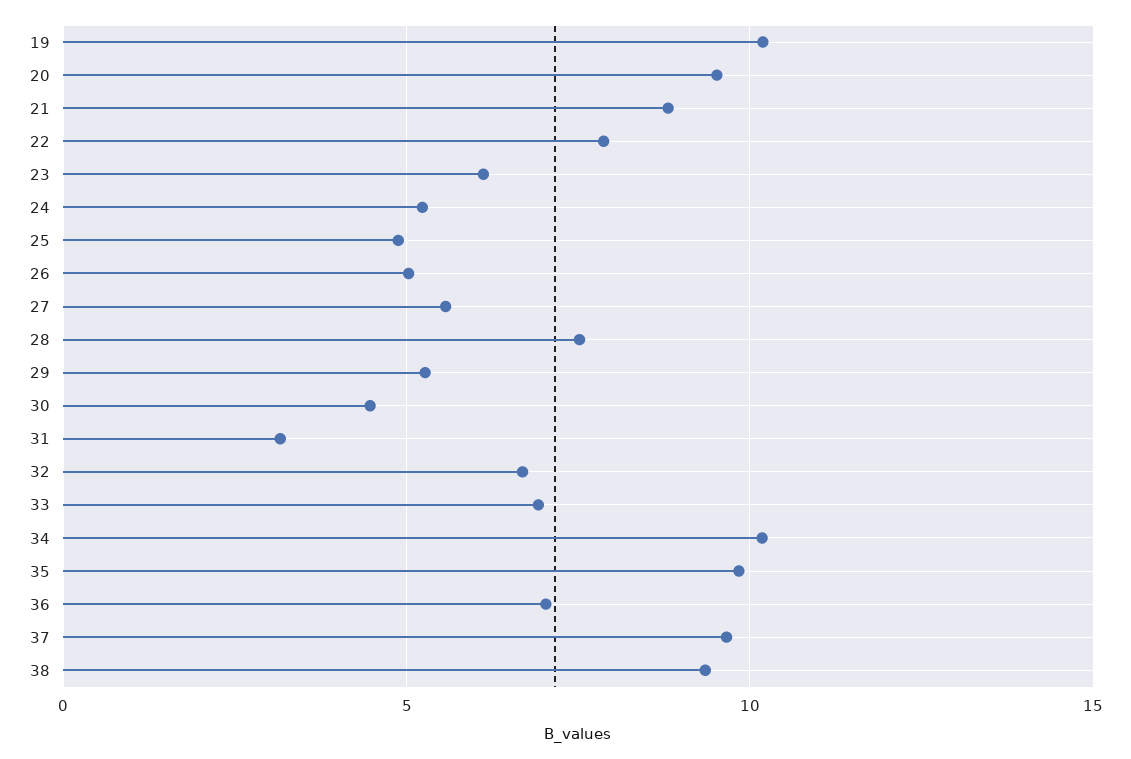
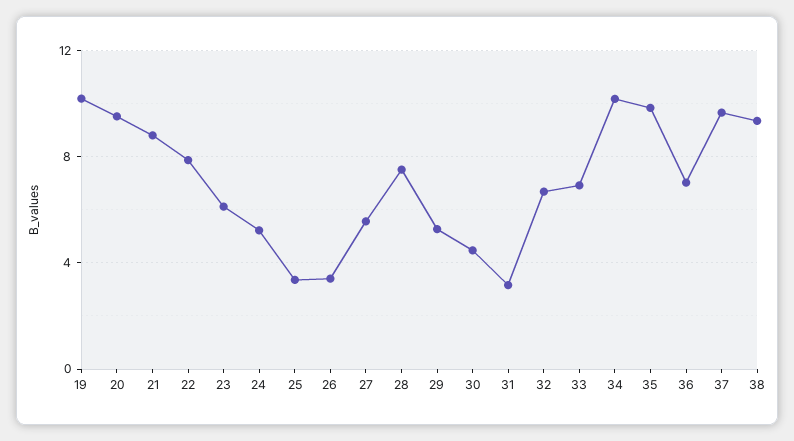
  {
    "19": 10,
    "20": 9.5,
    "21": 9,
    "22": 8,
    "23": 6,
    "24": 5,
-   "25": 5,
+   "25": 3.5,
-   "26": 5,
+   "26": 3.5,
    "27": 5.5,
    "28": 7.5,
    "29": 5.5,
    "30": 4.5,
    "31": 3,
    "32": 6.5,
    "33": 7,
    "34": 10,
    "35": 10,
    "36": 7,
    "37": 9.5,
    "38": 9.5
  }

